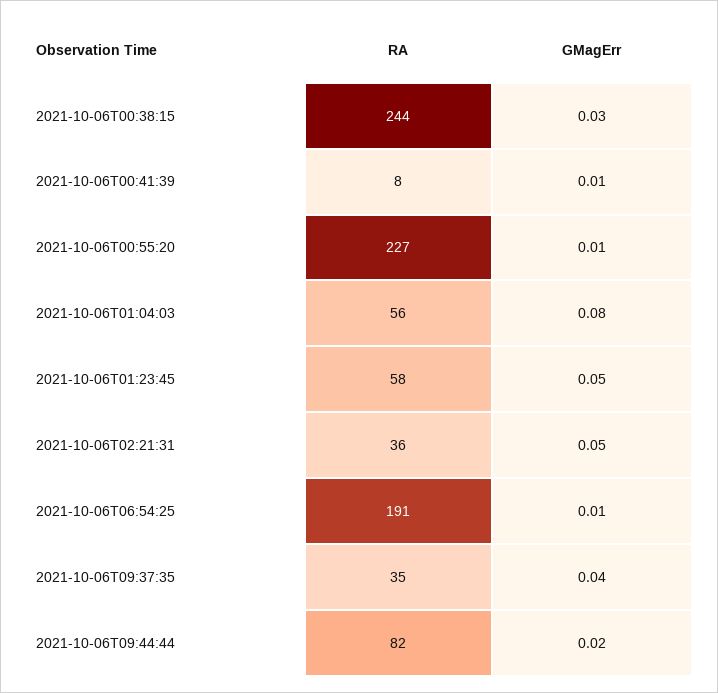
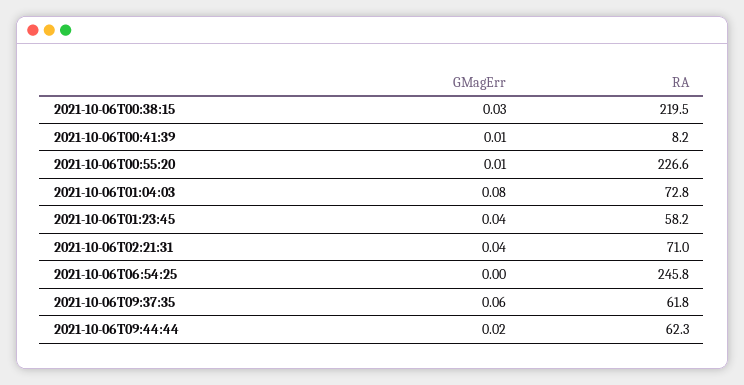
  {
    "RA": {
-     "2021-10-06T00:38:15": 244,
+     "2021-10-06T00:38:15": 219.5,
      "2021-10-06T00:41:39": 8.2,
      "2021-10-06T00:55:20": 226.6,
-     "2021-10-06T01:04:03": 56,
+     "2021-10-06T01:04:03": 72.8,
      "2021-10-06T01:23:45": 58.2,
-     "2021-10-06T02:21:31": 36,
+     "2021-10-06T02:21:31": 71,
-     "2021-10-06T06:54:25": 191,
+     "2021-10-06T06:54:25": 245.8,
-     "2021-10-06T09:37:35": 35,
+     "2021-10-06T09:37:35": 61.8,
-     "2021-10-06T09:44:44": 82
+     "2021-10-06T09:44:44": 62.3
    },
    "GMagErr": {
      "2021-10-06T00:38:15": 0.03,
      "2021-10-06T00:41:39": 0.01,
      "2021-10-06T00:55:20": 0.01,
      "2021-10-06T01:04:03": 0.08,
-     "2021-10-06T01:23:45": 0.05,
+     "2021-10-06T01:23:45": 0.04,
-     "2021-10-06T02:21:31": 0.05,
+     "2021-10-06T02:21:31": 0.04,
-     "2021-10-06T06:54:25": 0.01,
+     "2021-10-06T06:54:25": 0,
-     "2021-10-06T09:37:35": 0.04,
+     "2021-10-06T09:37:35": 0.06,
      "2021-10-06T09:44:44": 0.02
    }
  }

